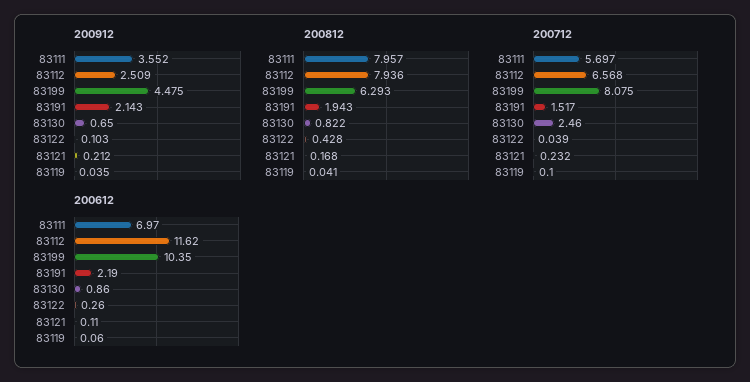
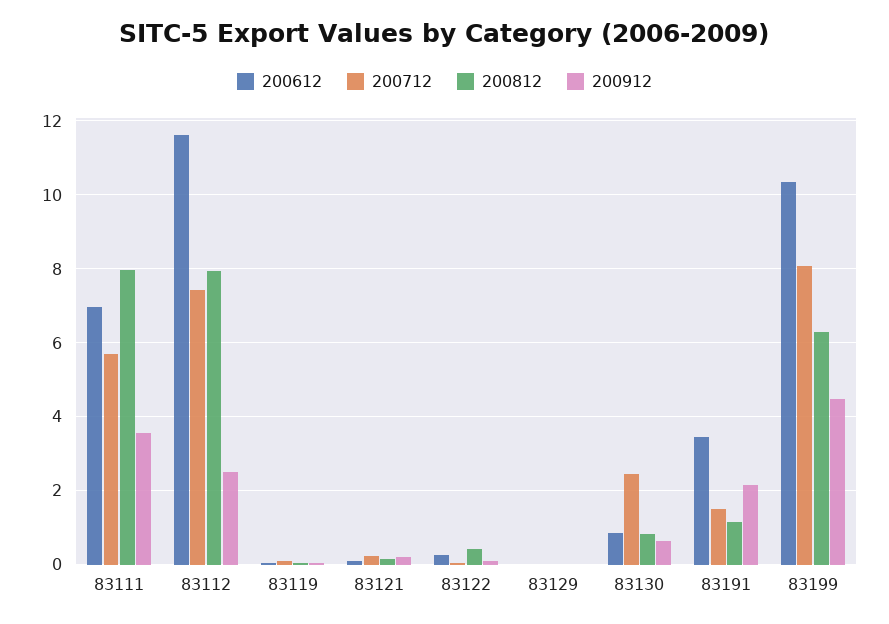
  {
    "200912": {
      "83111": 3.552,
      "83112": 2.509,
      "83199": 4.475,
      "83191": 2.143,
      "83130": 0.65,
      "83122": 0.103,
      "83121": 0.212,
-     "83119": 0.035
+     "83119": 0.035,
+     "83129": 0
    },
    "200812": {
      "83111": 7.957,
      "83112": 7.936,
      "83199": 6.293,
-     "83191": 1.943,
+     "83191": 1.2,
      "83130": 0.822,
      "83122": 0.428,
      "83121": 0.168,
-     "83119": 0.041
+     "83119": 0.041,
+     "83129": 0
    },
    "200712": {
      "83111": 5.697,
-     "83112": 6.568,
+     "83112": 7.4,
      "83199": 8.075,
      "83191": 1.517,
      "83130": 2.46,
      "83122": 0.039,
      "83121": 0.232,
-     "83119": 0.1
+     "83119": 0.1,
+     "83129": 0
    },
    "200612": {
      "83111": 6.97,
      "83112": 11.62,
      "83199": 10.35,
-     "83191": 2.19,
+     "83191": 3.4,
      "83130": 0.86,
      "83122": 0.26,
      "83121": 0.11,
-     "83119": 0.06
+     "83119": 0.06,
+     "83129": 0
    }
  }

